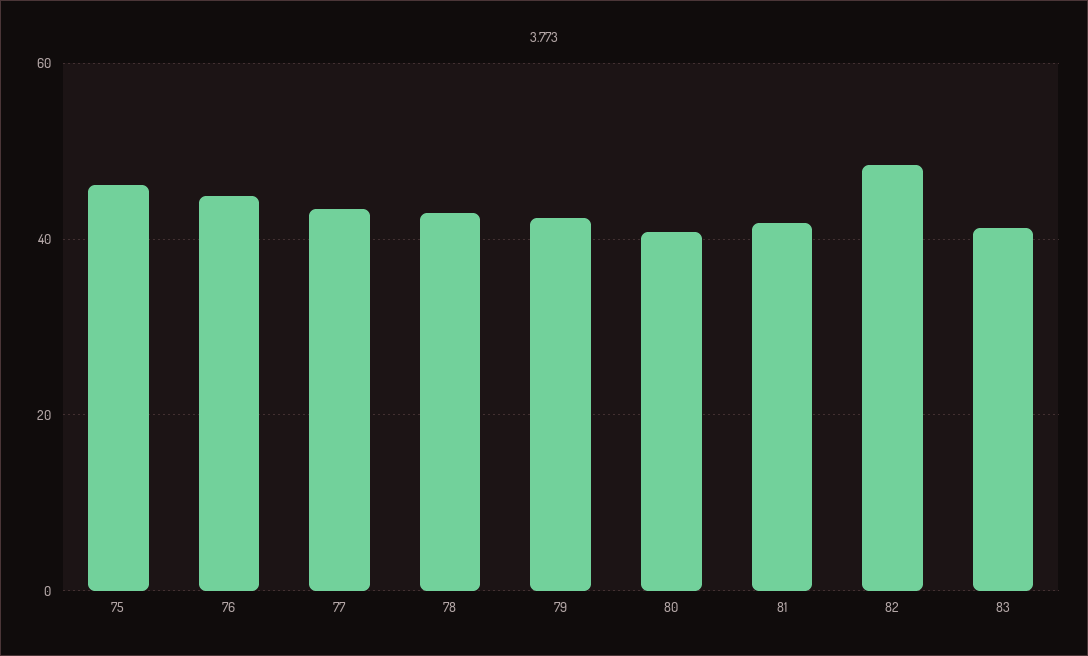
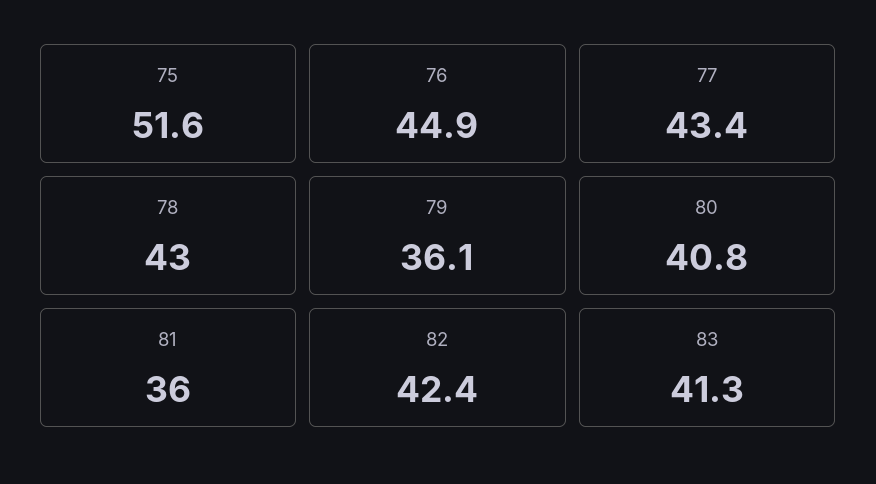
  {
-   "75": 46,
+   "75": 51.6,
    "76": 44.9,
    "77": 43.4,
    "78": 43,
-   "79": 42,
+   "79": 36.1,
    "80": 40.8,
-   "81": 42,
+   "81": 36,
-   "82": 48,
+   "82": 42.4,
    "83": 41.3
  }

